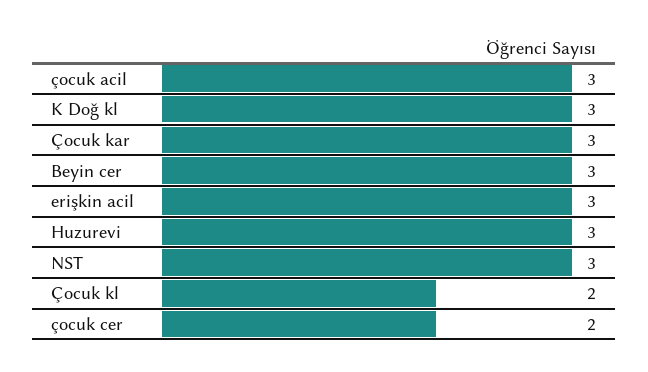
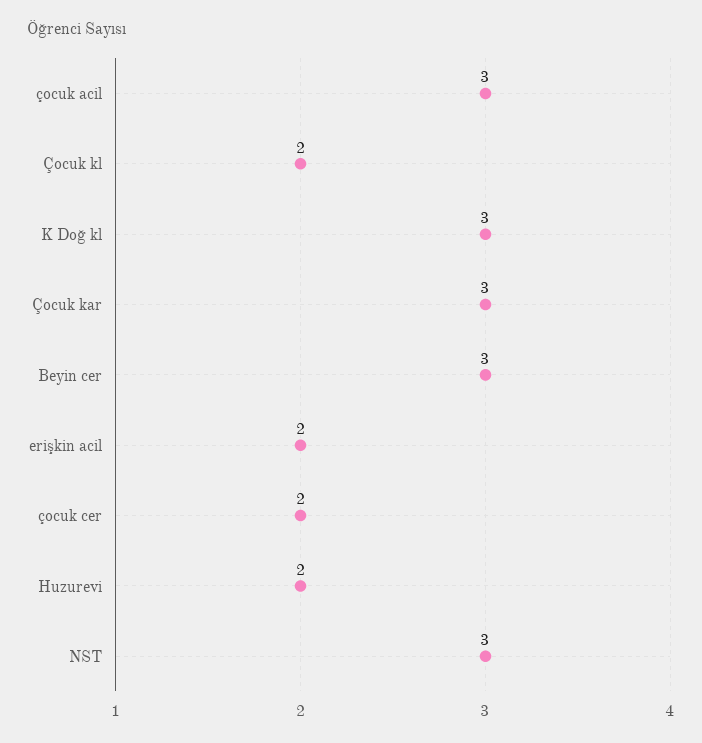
  {
    "çocuk acil": 3,
    "K Doğ kl": 3,
    "Çocuk kar": 3,
    "Beyin cer": 3,
-   "erişkin acil": 3,
+   "erişkin acil": 2,
-   "Huzurevi": 3,
+   "Huzurevi": 2,
    "NST": 3,
    "Çocuk kl": 2,
    "çocuk cer": 2
  }

